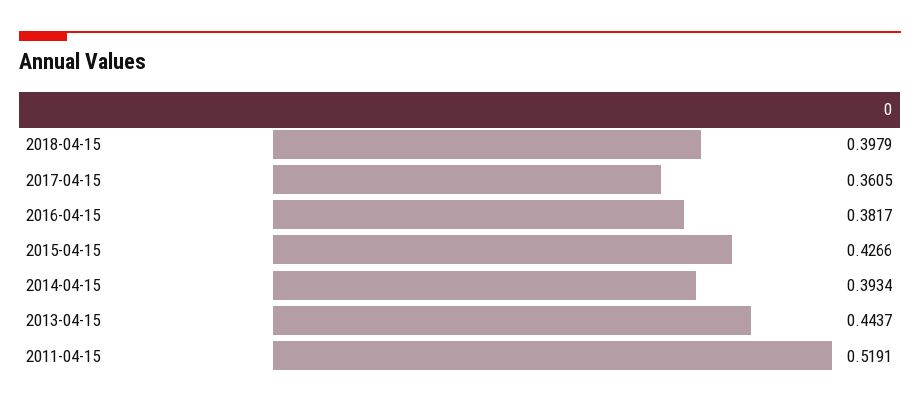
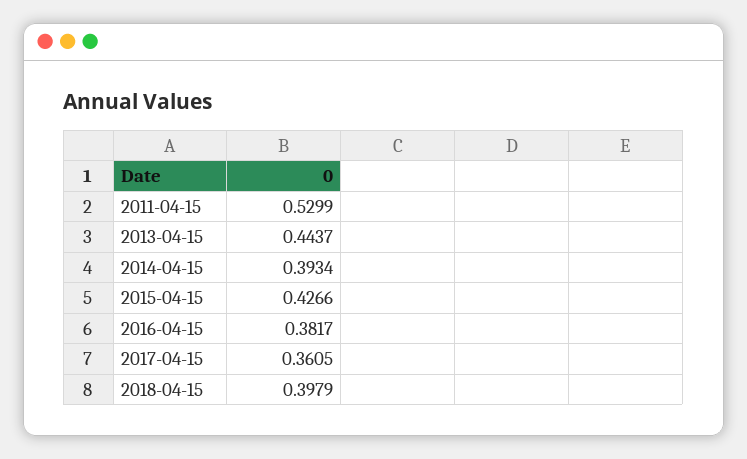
  {
    "2018-04-15": 0.3979,
    "2017-04-15": 0.3605,
    "2016-04-15": 0.3817,
    "2015-04-15": 0.4266,
    "2014-04-15": 0.3934,
    "2013-04-15": 0.4437,
-   "2011-04-15": 0.5191
+   "2011-04-15": 0.5299
  }

